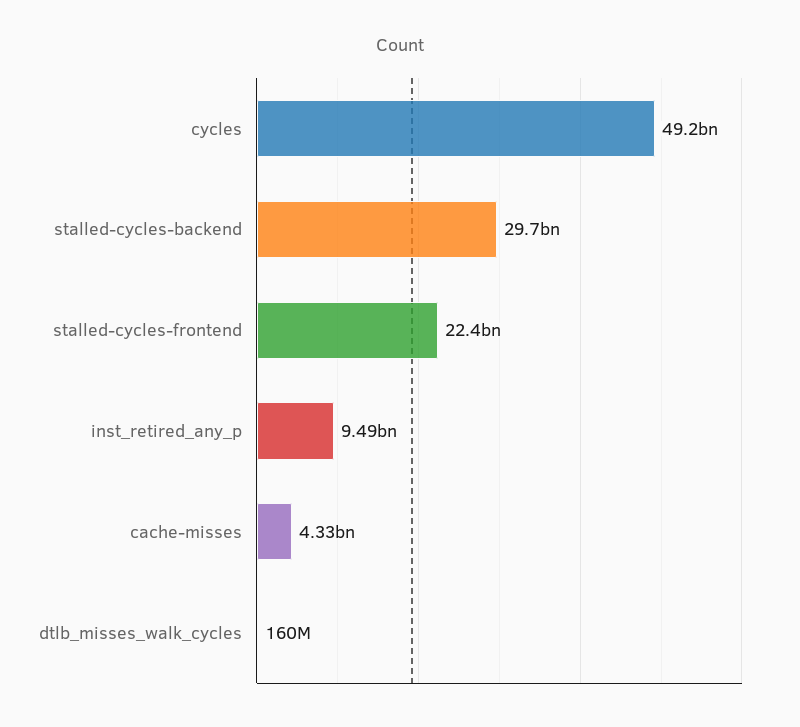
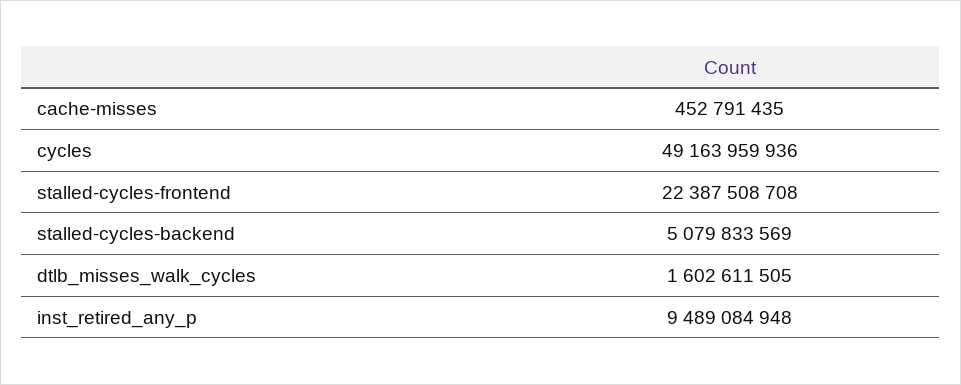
  {
    "cycles": 49163959936,
-   "stalled-cycles-backend": 29700000000,
+   "stalled-cycles-backend": 5079833569,
    "stalled-cycles-frontend": 22387508708,
    "inst_retired_any_p": 9489084948,
-   "cache-misses": 4330000000,
+   "cache-misses": 452791435,
-   "dtlb_misses_walk_cycles": 160000000
+   "dtlb_misses_walk_cycles": 1602611505
  }

